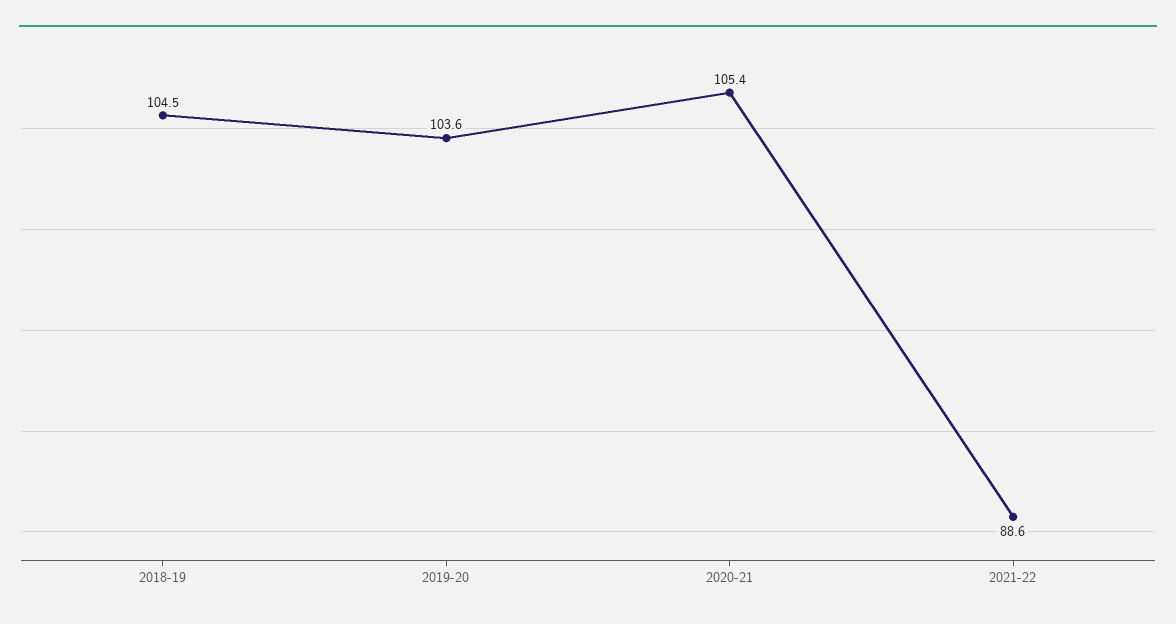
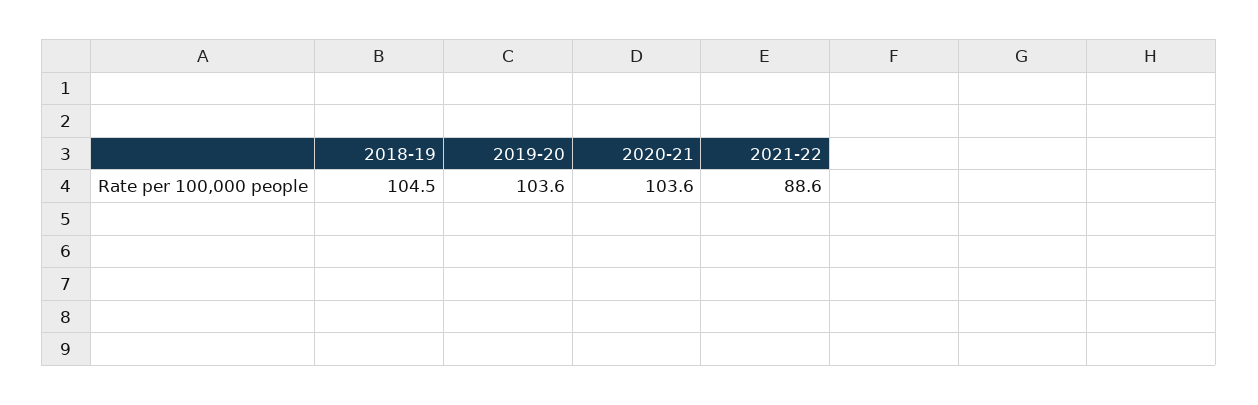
  {
    "2018-19": 104.5,
    "2019-20": 103.6,
-   "2020-21": 105.4,
+   "2020-21": 103.6,
    "2021-22": 88.6
  }

